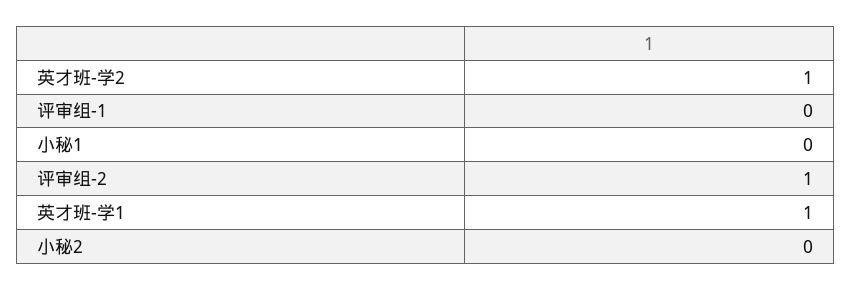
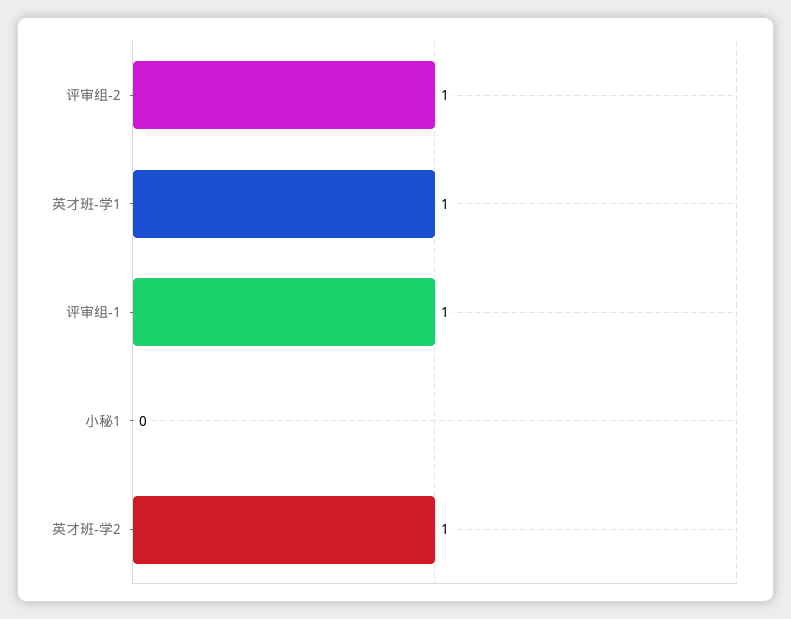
  {
    "英才班-学2": 1,
-   "评审组-1": 0,
+   "评审组-1": 1,
    "小秘1": 0,
    "评审组-2": 1,
-   "英才班-学1": 1,
+   "英才班-学1": 1
-   "小秘2": 0
  }

